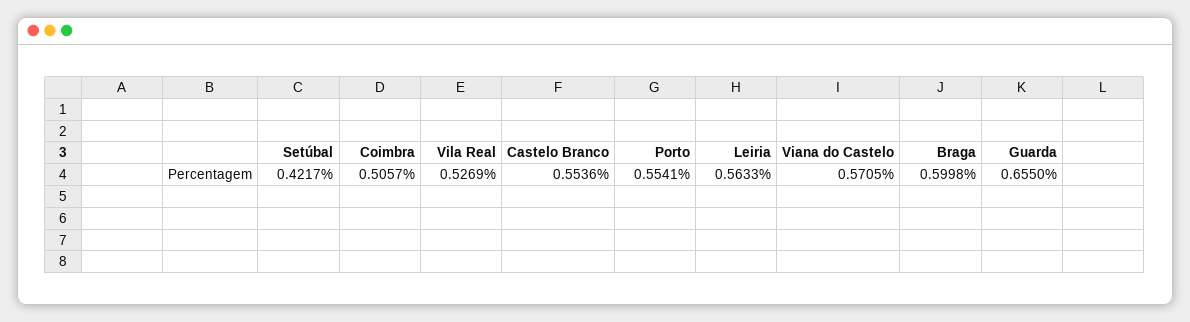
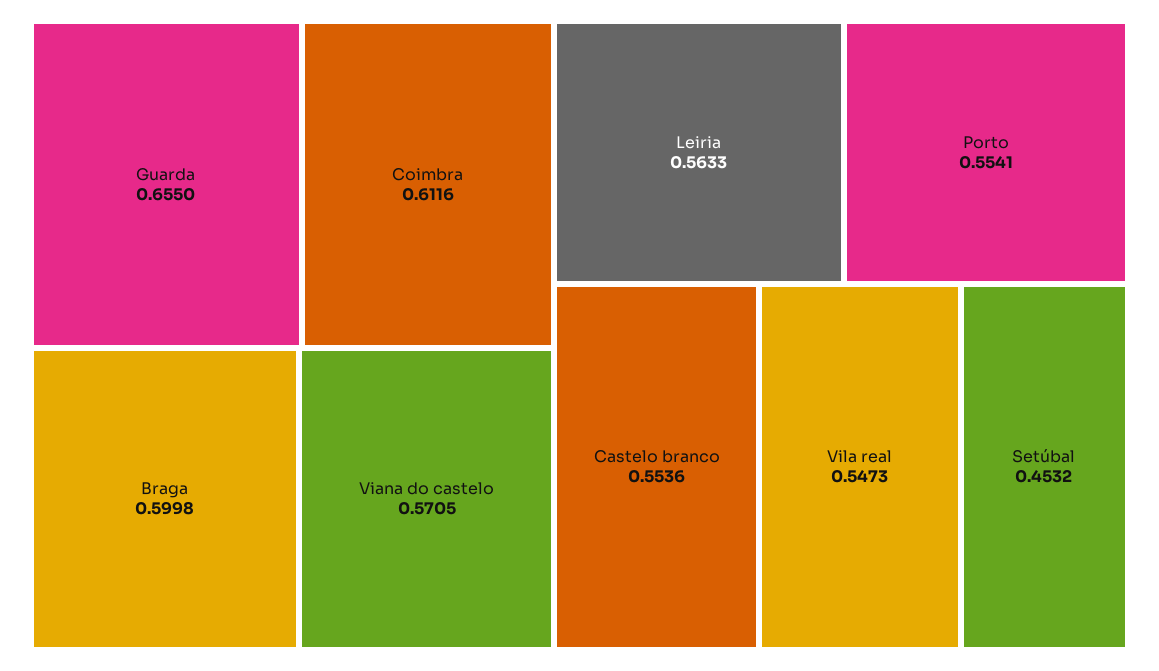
  {
-   "Setúbal": 0.4217,
+   "Setúbal": 0.4532,
-   "Coimbra": 0.5057,
+   "Coimbra": 0.6116,
-   "Vila Real": 0.5269,
+   "Vila Real": 0.5473,
    "Castelo Branco": 0.5536,
    "Porto": 0.5541,
    "Leiria": 0.5633,
    "Viana do Castelo": 0.5705,
    "Braga": 0.5998,
    "Guarda": 0.655
  }

